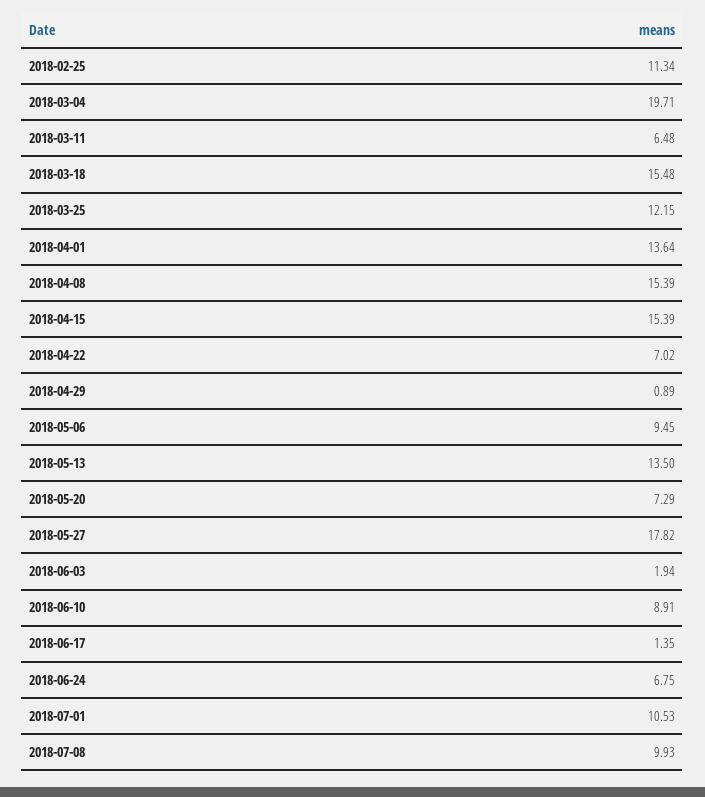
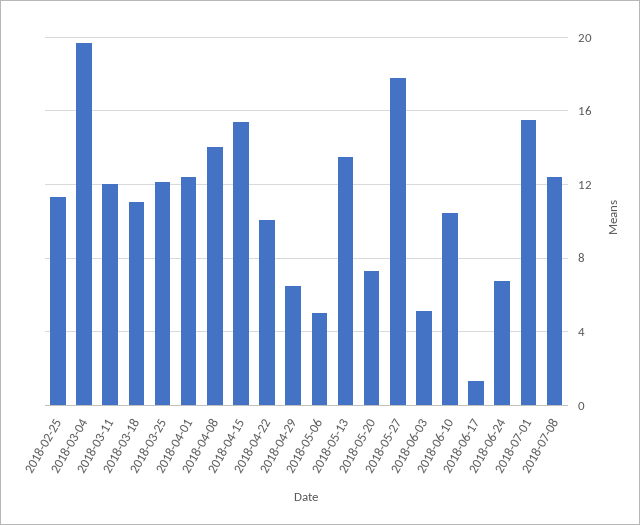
  {
    "2018-02-25": 11.34,
    "2018-03-04": 19.71,
-   "2018-03-11": 6.48,
+   "2018-03-11": 12,
-   "2018-03-18": 15.48,
+   "2018-03-18": 11,
    "2018-03-25": 12.15,
-   "2018-04-01": 13.64,
+   "2018-04-01": 12.5,
-   "2018-04-08": 15.39,
+   "2018-04-08": 14,
    "2018-04-15": 15.39,
-   "2018-04-22": 7.02,
+   "2018-04-22": 10,
-   "2018-04-29": 0.89,
+   "2018-04-29": 6.5,
-   "2018-05-06": 9.45,
+   "2018-05-06": 5,
    "2018-05-13": 13.5,
    "2018-05-20": 7.29,
    "2018-05-27": 17.82,
-   "2018-06-03": 1.94,
+   "2018-06-03": 5,
-   "2018-06-10": 8.91,
+   "2018-06-10": 10.5,
    "2018-06-17": 1.35,
    "2018-06-24": 6.75,
-   "2018-07-01": 10.53,
+   "2018-07-01": 15.5,
-   "2018-07-08": 9.93
+   "2018-07-08": 12.5
  }

